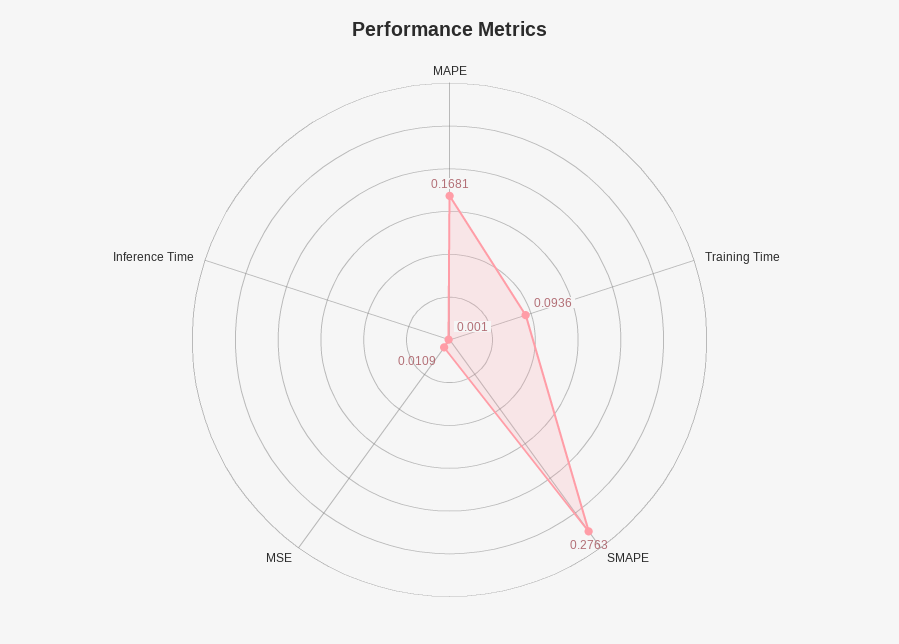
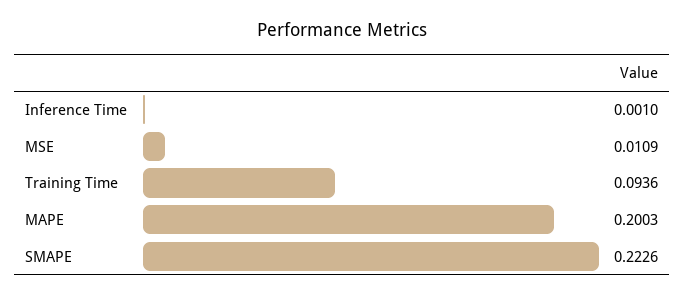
  {
-   "MAPE": 0.1681,
+   "MAPE": 0.2003,
    "Training Time": 0.0936,
-   "SMAPE": 0.2763,
+   "SMAPE": 0.2226,
    "MSE": 0.0109,
    "Inference Time": 0.001
  }

